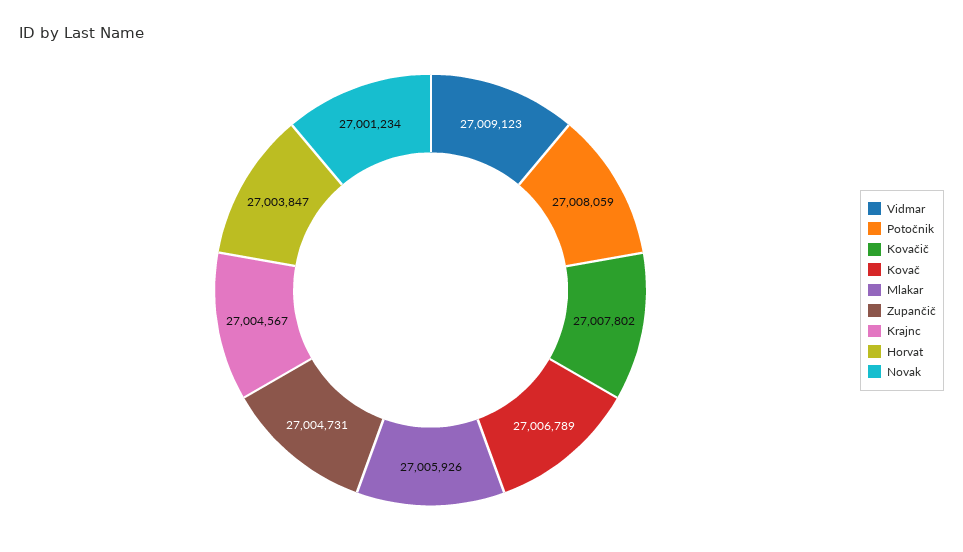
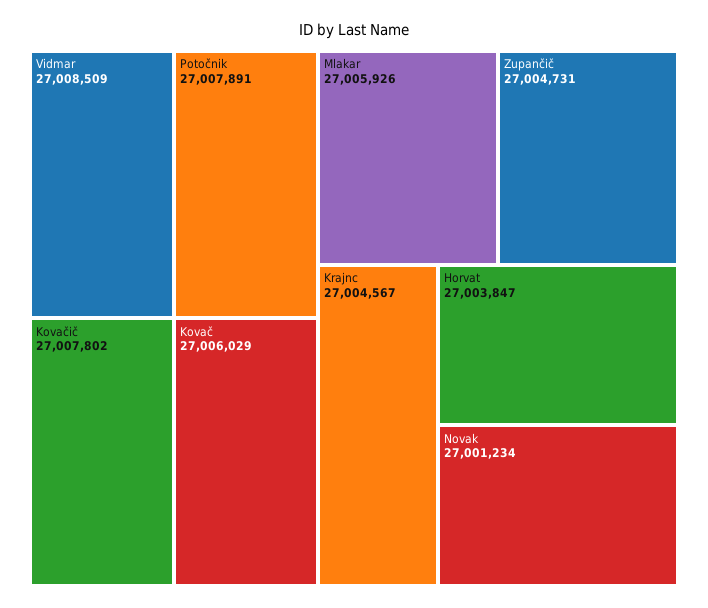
  {
-   "Vidmar": 27009123,
+   "Vidmar": 27008509,
-   "Potočnik": 27008059,
+   "Potočnik": 27007891,
    "Kovačič": 27007802,
-   "Kovač": 27006789,
+   "Kovač": 27006029,
    "Mlakar": 27005926,
    "Zupančič": 27004731,
    "Krajnc": 27004567,
    "Horvat": 27003847,
    "Novak": 27001234
  }

